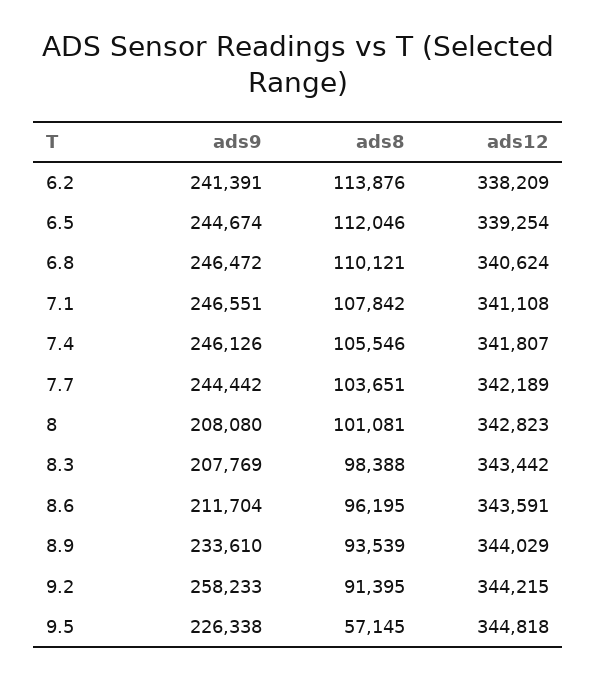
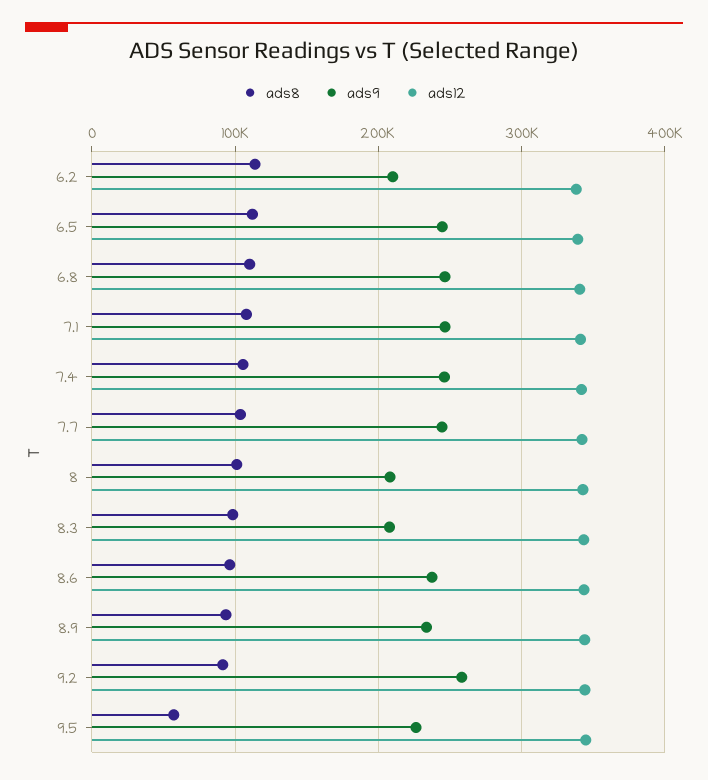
  {
    "ads9": {
-     "6.2": 241391,
+     "6.2": 210000,
      "6.5": 244674,
      "6.8": 246472,
      "7.1": 246551,
      "7.4": 246126,
      "7.7": 244442,
      "8": 208080,
      "8.3": 207769,
-     "8.6": 211704,
+     "8.6": 240000,
      "8.9": 233610,
      "9.2": 258233,
      "9.5": 226338
    },
    "ads8": {
      "6.2": 113876,
      "6.5": 112046,
      "6.8": 110121,
      "7.1": 107842,
      "7.4": 105546,
      "7.7": 103651,
      "8": 101081,
      "8.3": 98388,
      "8.6": 96195,
      "8.9": 93539,
      "9.2": 91395,
      "9.5": 57145
    },
    "ads12": {
      "6.2": 338209,
      "6.5": 339254,
      "6.8": 340624,
      "7.1": 341108,
      "7.4": 341807,
      "7.7": 342189,
      "8": 342823,
      "8.3": 343442,
      "8.6": 343591,
      "8.9": 344029,
      "9.2": 344215,
      "9.5": 344818
    }
  }

